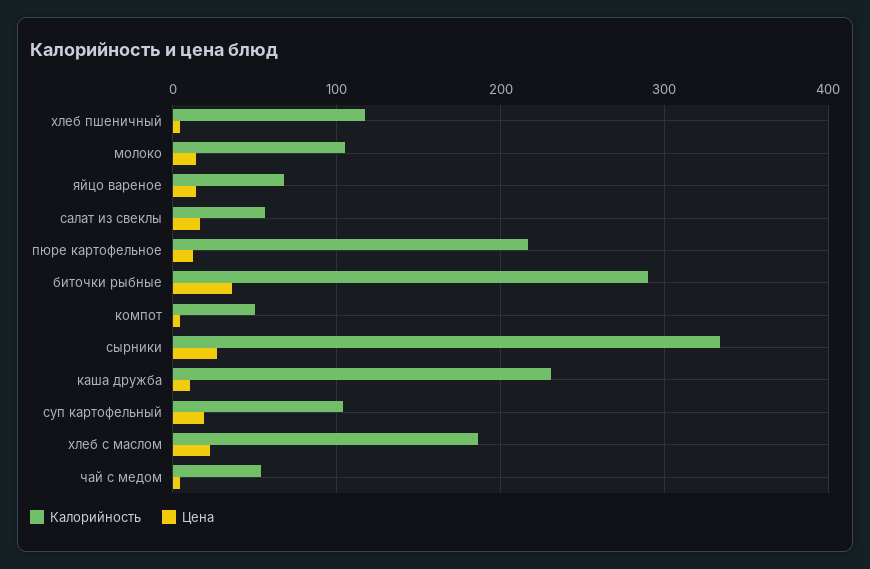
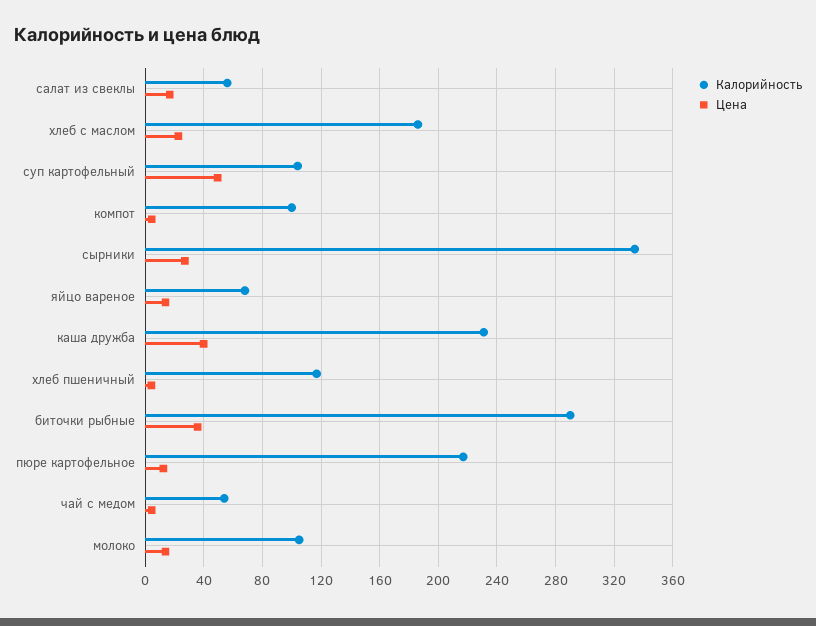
  {
    "Калорийность": {
      "хлеб пшеничный": 115,
      "молоко": 105,
      "яйцо вареное": 70,
      "салат из свеклы": 55,
      "пюре картофельное": 215,
      "биточки рыбные": 290,
-     "компот": 50,
+     "компот": 100,
      "сырники": 335,
      "каша дружба": 230,
      "суп картофельный": 105,
      "хлеб с маслом": 185,
      "чай с медом": 55
    },
    "Цена": {
      "хлеб пшеничный": 5,
      "молоко": 15,
      "яйцо вареное": 15,
      "салат из свеклы": 15,
      "пюре картофельное": 10,
      "биточки рыбные": 35,
      "компот": 5,
      "сырники": 25,
-     "каша дружба": 10,
+     "каша дружба": 40,
-     "суп картофельный": 20,
+     "суп картофельный": 50,
      "хлеб с маслом": 25,
      "чай с медом": 5
    }
  }

